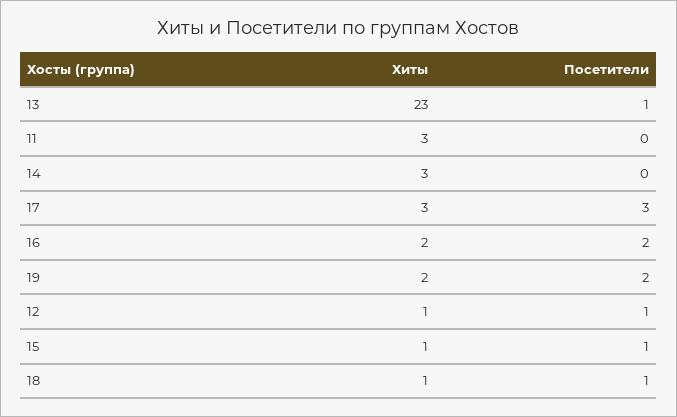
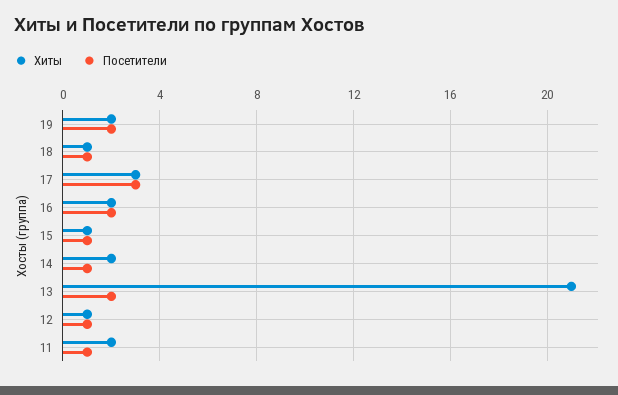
  {
    "Хиты": {
-     "13": 23,
+     "13": 21,
-     "11": 3,
+     "11": 2,
-     "14": 3,
+     "14": 2,
      "17": 3,
      "16": 2,
      "19": 2,
      "12": 1,
      "15": 1,
      "18": 1
    },
    "Посетители": {
-     "13": 1,
+     "13": 2,
-     "11": 0,
+     "11": 1,
-     "14": 0,
+     "14": 1,
      "17": 3,
      "16": 2,
      "19": 2,
      "12": 1,
      "15": 1,
      "18": 1
    }
  }

